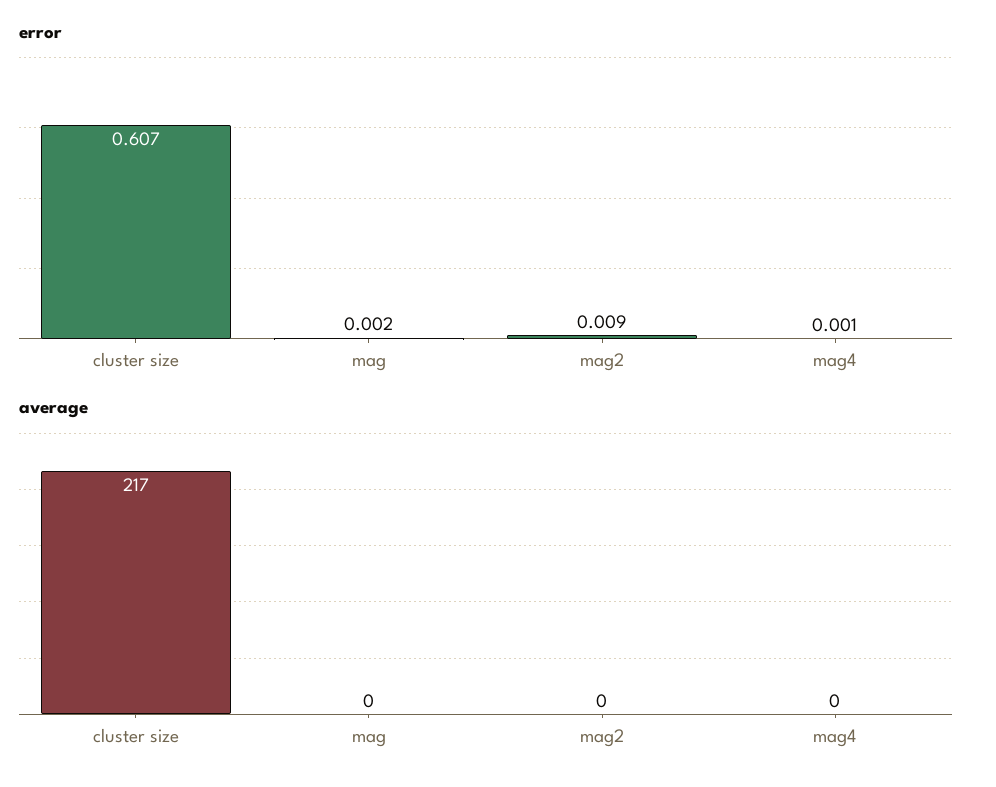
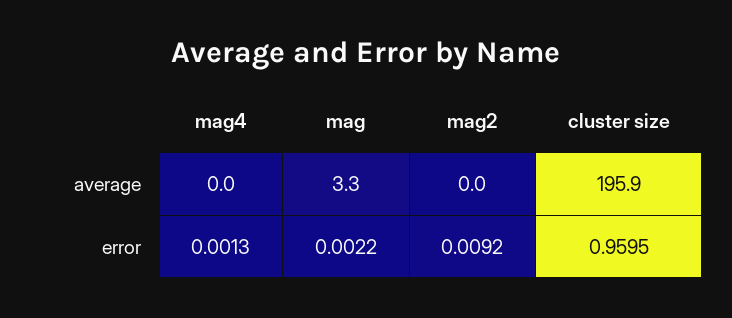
  {
    "error": {
-     "cluster size": 0.607,
+     "cluster size": 0.9595,
      "mag": 0.0022,
      "mag2": 0.0092,
      "mag4": 0.0013
    },
    "average": {
-     "cluster size": 217,
+     "cluster size": 195.9,
-     "mag": 0,
+     "mag": 3.3,
      "mag2": 0,
      "mag4": 0
    }
  }

